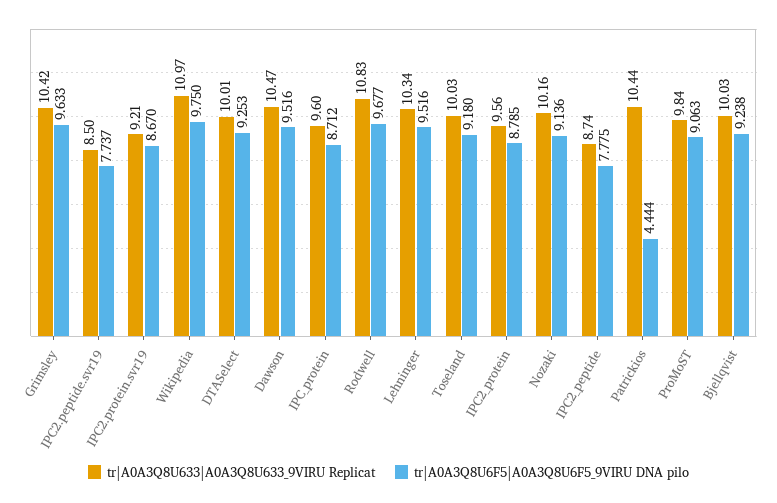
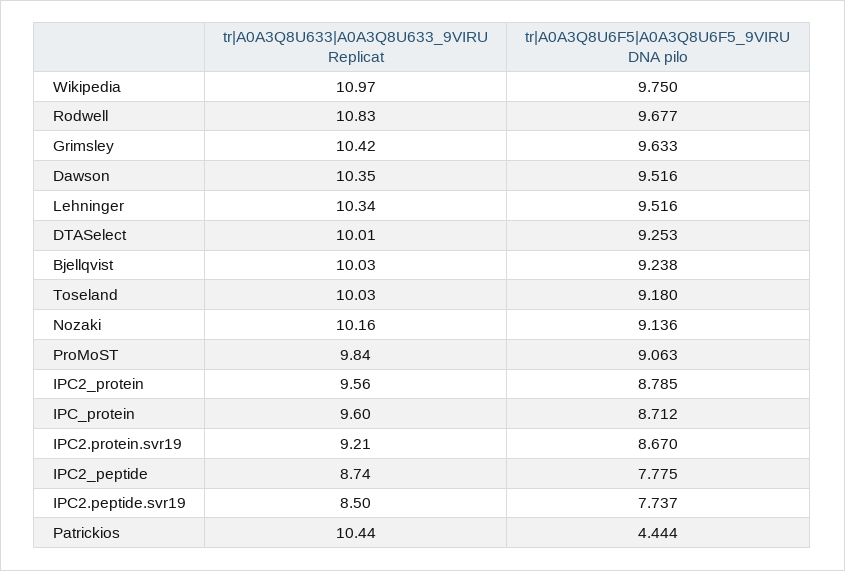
  {
    "tr|A0A3Q8U633|A0A3Q8U633_9VIRU Replicat": {
      "Grimsley": 10.42,
      "IPC2.peptide.svr19": 8.5,
      "IPC2.protein.svr19": 9.21,
      "Wikipedia": 10.97,
      "DTASelect": 10.01,
-     "Dawson": 10.47,
+     "Dawson": 10.35,
      "IPC_protein": 9.6,
      "Rodwell": 10.83,
      "Lehninger": 10.34,
      "Toseland": 10.03,
      "IPC2_protein": 9.56,
      "Nozaki": 10.16,
      "IPC2_peptide": 8.74,
      "Patrickios": 10.44,
      "ProMoST": 9.84,
      "Bjellqvist": 10.03
    },
    "tr|A0A3Q8U6F5|A0A3Q8U6F5_9VIRU DNA pilo": {
      "Grimsley": 9.633,
      "IPC2.peptide.svr19": 7.737,
      "IPC2.protein.svr19": 8.67,
      "Wikipedia": 9.75,
      "DTASelect": 9.253,
      "Dawson": 9.516,
      "IPC_protein": 8.712,
      "Rodwell": 9.677,
      "Lehninger": 9.516,
      "Toseland": 9.18,
      "IPC2_protein": 8.785,
      "Nozaki": 9.136,
      "IPC2_peptide": 7.775,
      "Patrickios": 4.444,
      "ProMoST": 9.063,
      "Bjellqvist": 9.238
    }
  }

